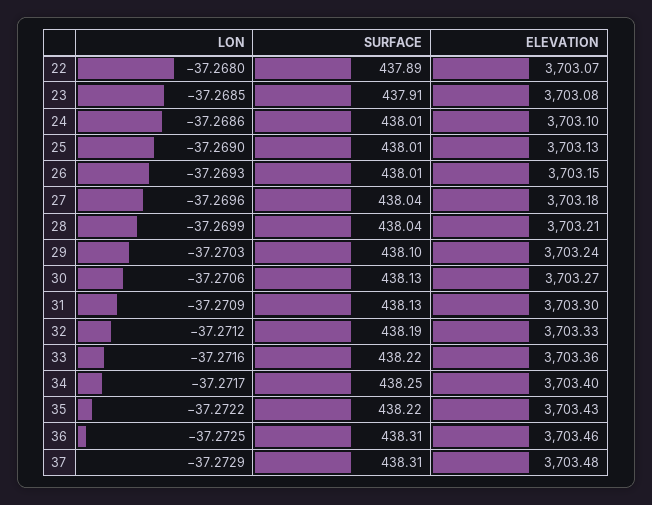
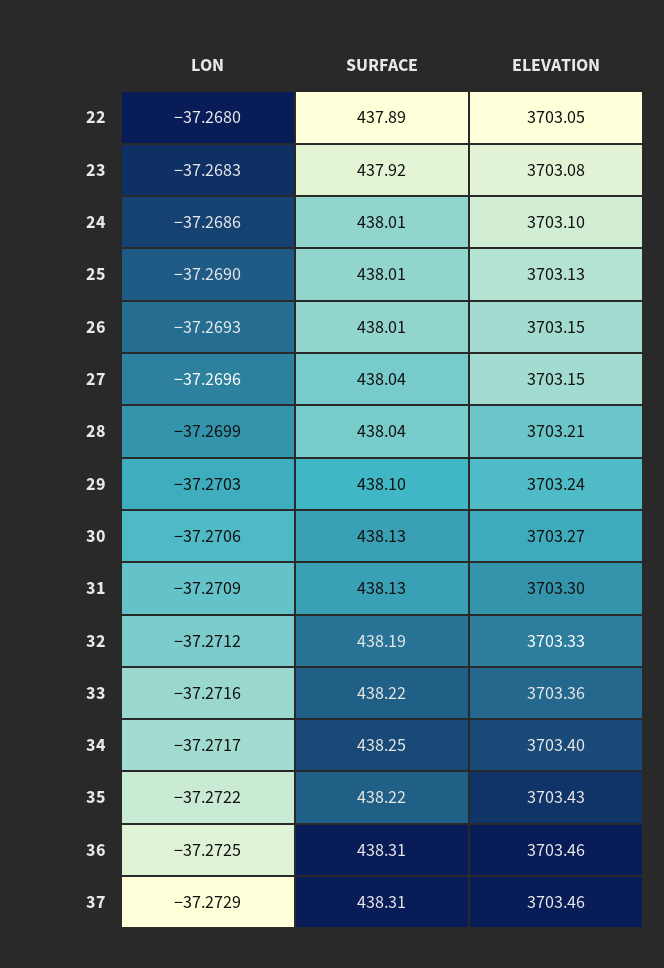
  {
    "LON": {
      "22": -37.268,
-     "23": -37.2685,
+     "23": -37.2683,
      "24": -37.2686,
      "25": -37.269,
      "26": -37.2693,
      "27": -37.2696,
      "28": -37.2699,
      "29": -37.2703,
      "30": -37.2706,
      "31": -37.2709,
      "32": -37.2712,
      "33": -37.2716,
      "34": -37.2717,
      "35": -37.2722,
      "36": -37.2725,
      "37": -37.2729
    },
    "SURFACE": {
      "22": 437.89,
-     "23": 437.91,
+     "23": 437.92,
      "24": 438.01,
      "25": 438.01,
      "26": 438.01,
      "27": 438.04,
      "28": 438.04,
      "29": 438.1,
      "30": 438.13,
      "31": 438.13,
      "32": 438.19,
      "33": 438.22,
      "34": 438.25,
      "35": 438.22,
      "36": 438.31,
      "37": 438.31
    },
    "ELEVATION": {
-     "22": 3703.07,
+     "22": 3703.05,
      "23": 3703.08,
      "24": 3703.1,
      "25": 3703.13,
      "26": 3703.15,
-     "27": 3703.18,
+     "27": 3703.15,
      "28": 3703.21,
      "29": 3703.24,
      "30": 3703.27,
      "31": 3703.3,
      "32": 3703.33,
      "33": 3703.36,
      "34": 3703.4,
      "35": 3703.43,
      "36": 3703.46,
-     "37": 3703.48
+     "37": 3703.46
    }
  }

